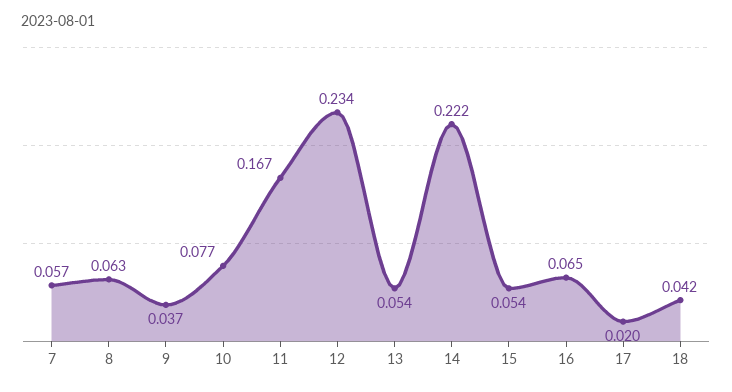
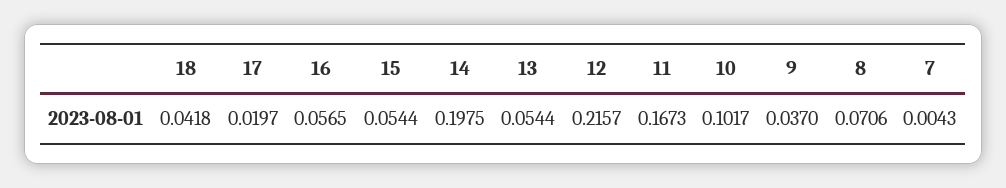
  {
-   "7": 0.057,
+   "7": 0.0043,
-   "8": 0.063,
+   "8": 0.0706,
    "9": 0.037,
-   "10": 0.077,
+   "10": 0.1017,
    "11": 0.1673,
-   "12": 0.234,
+   "12": 0.2157,
    "13": 0.0544,
-   "14": 0.222,
+   "14": 0.1975,
    "15": 0.0544,
-   "16": 0.065,
+   "16": 0.0565,
    "17": 0.0197,
    "18": 0.0418
  }

